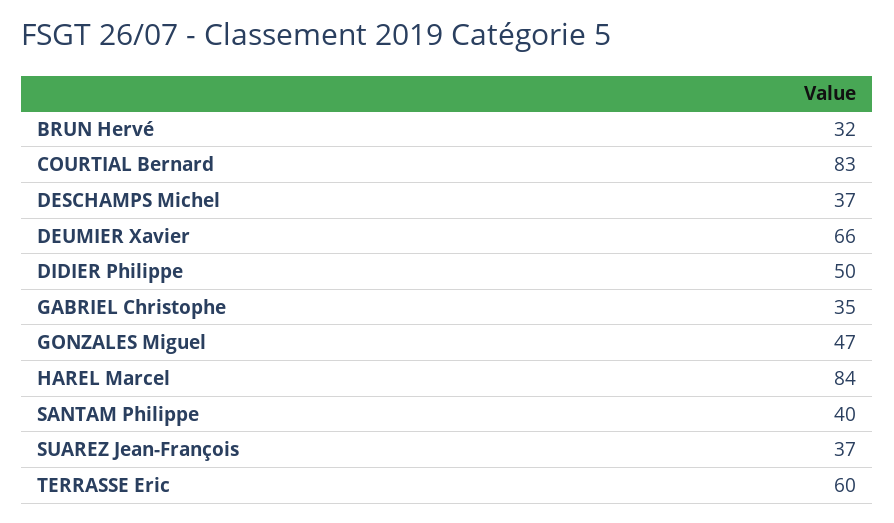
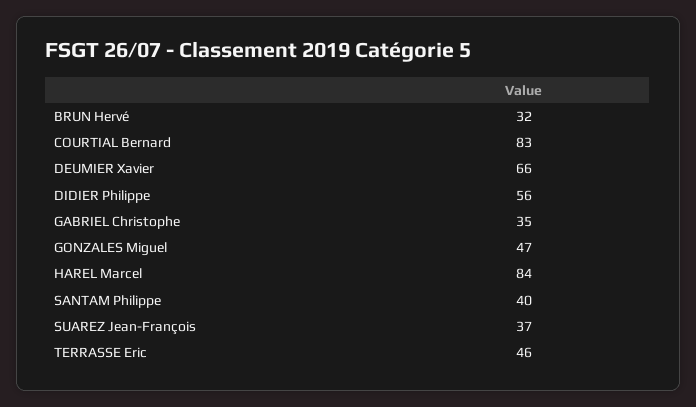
  {
    "BRUN Hervé": 32,
    "COURTIAL Bernard": 83,
-   "DESCHAMPS Michel": 37,
    "DEUMIER Xavier": 66,
-   "DIDIER Philippe": 50,
+   "DIDIER Philippe": 56,
    "GABRIEL Christophe": 35,
    "GONZALES Miguel": 47,
    "HAREL Marcel": 84,
    "SANTAM Philippe": 40,
    "SUAREZ Jean-François": 37,
-   "TERRASSE Eric": 60
+   "TERRASSE Eric": 46
  }

